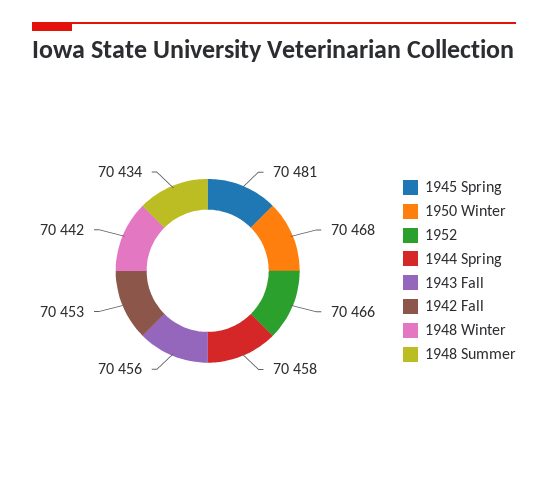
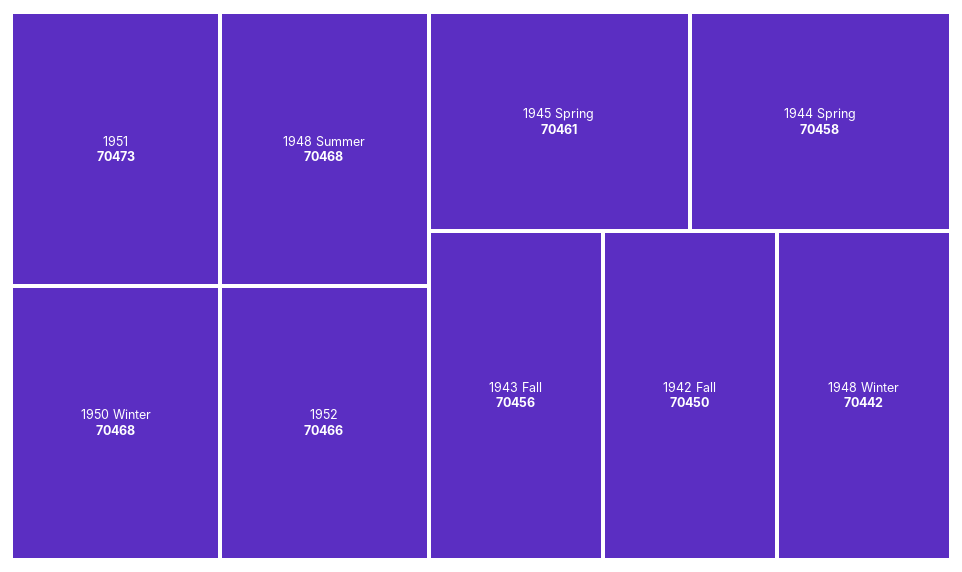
  {
-   "1945 Spring": 70481,
+   "1945 Spring": 70461,
    "1950 Winter": 70468,
    "1952": 70466,
    "1944 Spring": 70458,
    "1943 Fall": 70456,
-   "1942 Fall": 70453,
+   "1942 Fall": 70450,
    "1948 Winter": 70442,
-   "1948 Summer": 70434
+   "1948 Summer": 70468,
+   "1951": 70473
  }

